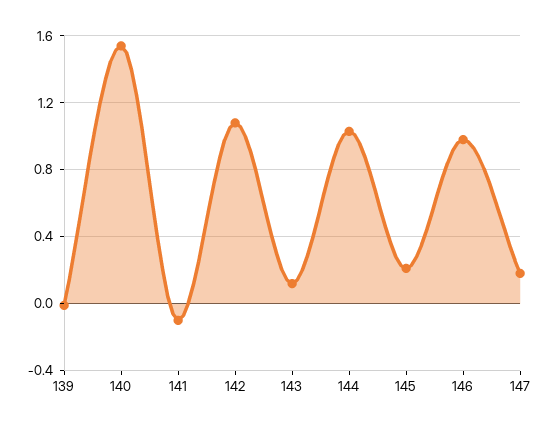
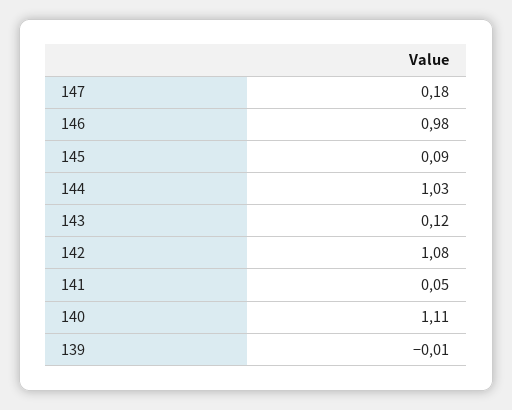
  {
    "139": -0.01,
-   "140": 1.55,
+   "140": 1.11,
-   "141": -0.1,
+   "141": 0.05,
    "142": 1.08,
    "143": 0.12,
    "144": 1.03,
-   "145": 0.2,
+   "145": 0.09,
    "146": 0.98,
    "147": 0.18
  }

